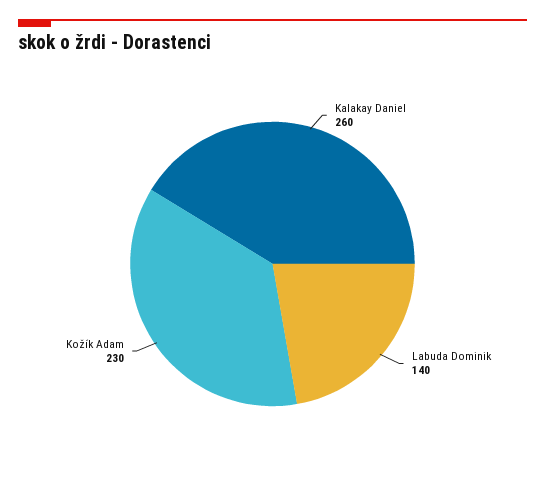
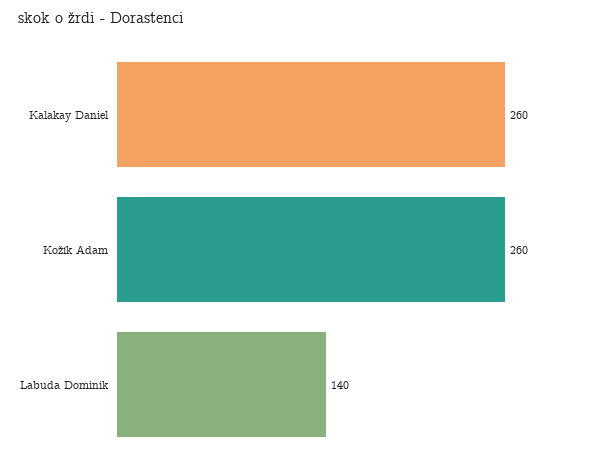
  {
    "Kalakay Daniel": 260,
    "Labuda Dominik": 140,
-   "Kožík Adam": 230
+   "Kožík Adam": 260
  }

